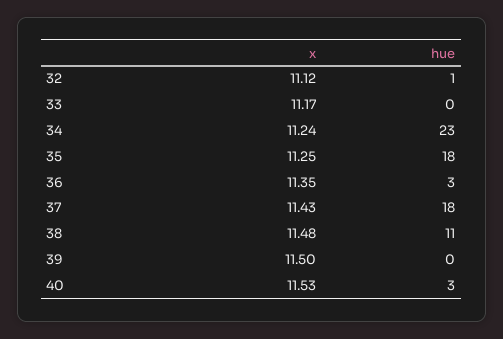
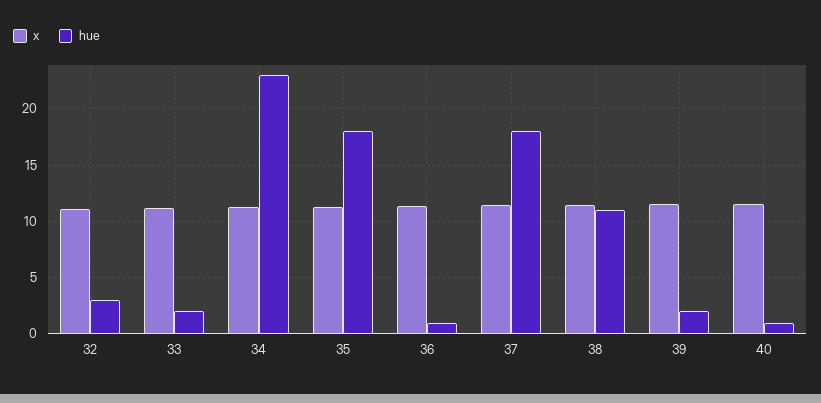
  {
    "x": {
      "32": 11.12,
      "33": 11.17,
      "34": 11.24,
      "35": 11.25,
      "36": 11.35,
      "37": 11.43,
      "38": 11.48,
      "39": 11.5,
      "40": 11.53
    },
    "hue": {
-     "32": 1,
+     "32": 3,
-     "33": 0,
+     "33": 2,
      "34": 23,
      "35": 18,
-     "36": 3,
+     "36": 1,
      "37": 18,
      "38": 11,
-     "39": 0,
+     "39": 2,
-     "40": 3
+     "40": 1
    }
  }

